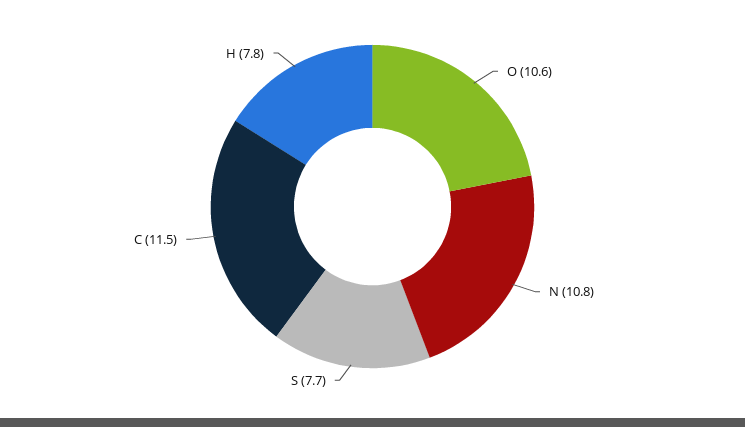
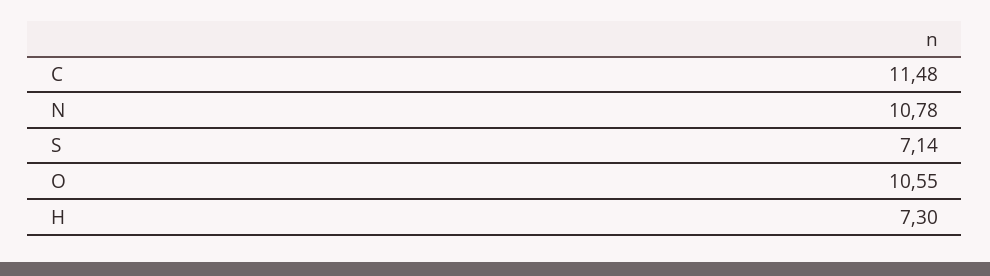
  {
    "O": 10.55,
    "N": 10.78,
-   "S": 7.7,
+   "S": 7.14,
    "C": 11.48,
-   "H": 7.8
+   "H": 7.3
  }

